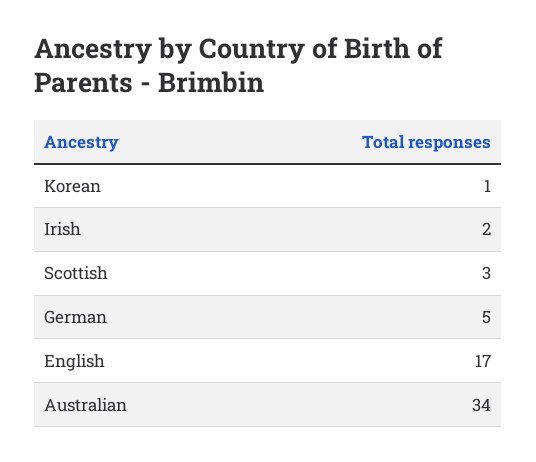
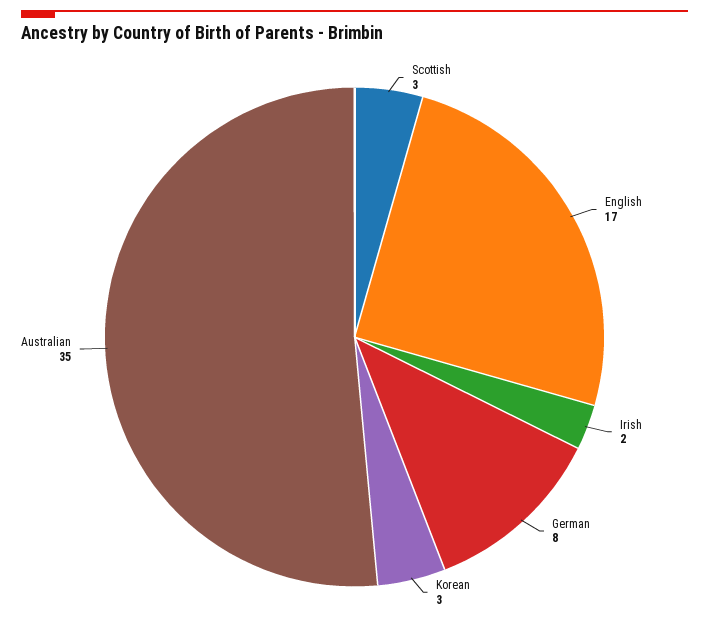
  {
-   "Korean": 1,
+   "Korean": 3,
    "Irish": 2,
    "Scottish": 3,
-   "German": 5,
+   "German": 8,
    "English": 17,
-   "Australian": 34
+   "Australian": 35
  }

